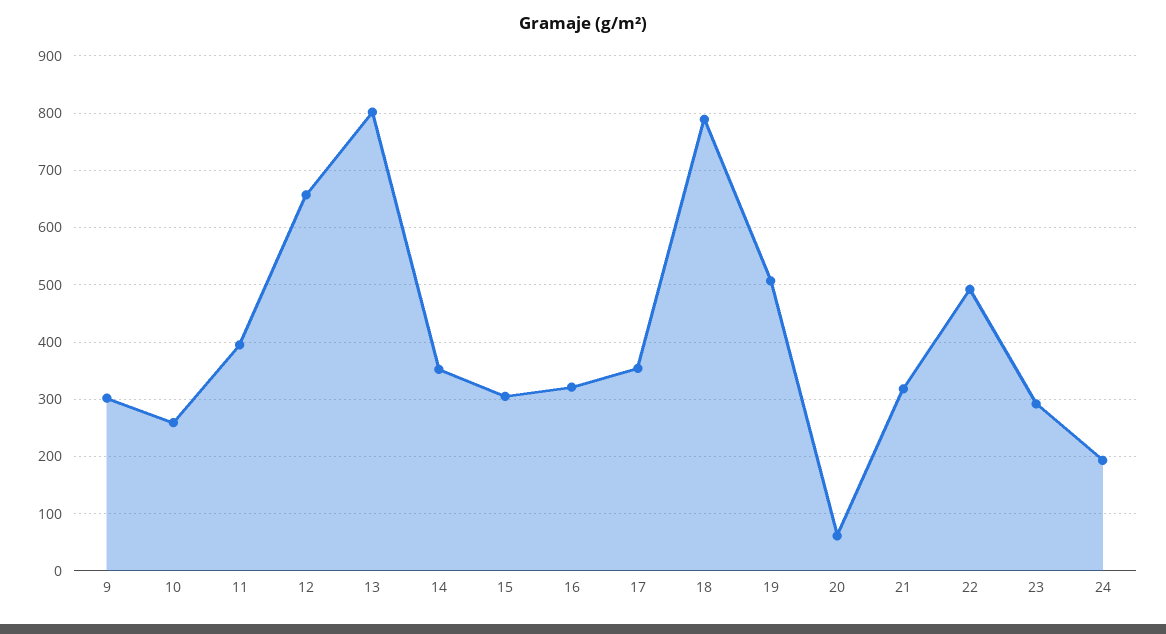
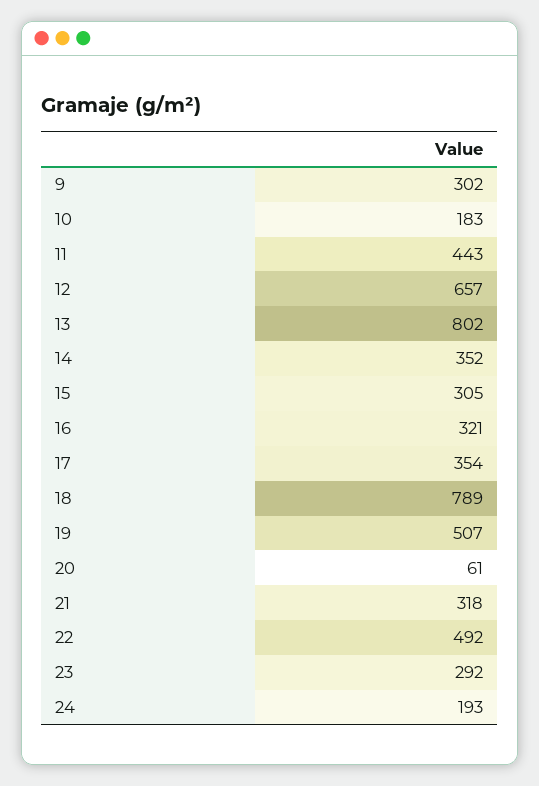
  {
    "9": 302,
-   "10": 260,
+   "10": 183,
-   "11": 400,
+   "11": 443,
    "12": 657,
    "13": 802,
    "14": 352,
    "15": 305,
    "16": 321,
    "17": 354,
    "18": 789,
    "19": 507,
    "20": 61,
    "21": 318,
    "22": 492,
    "23": 292,
    "24": 193
  }

